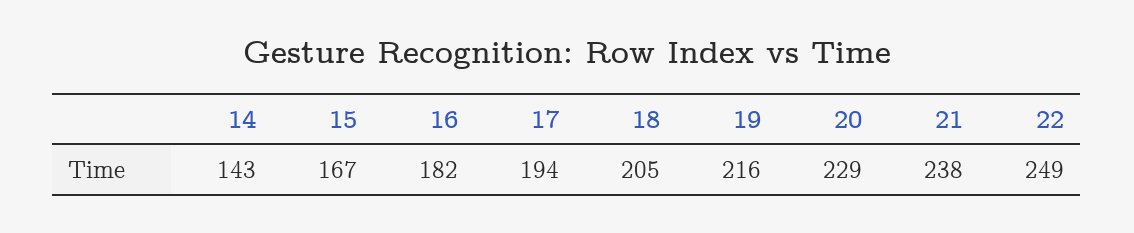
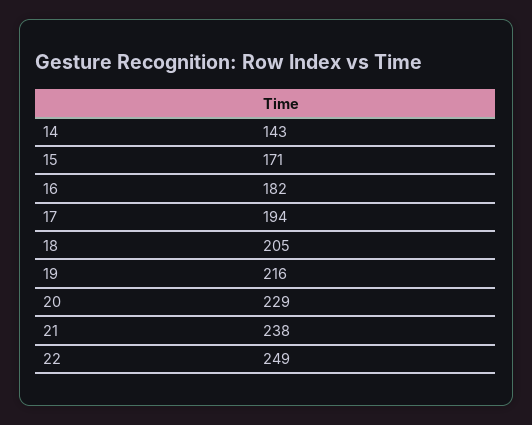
  {
    "14": 143,
-   "15": 167,
+   "15": 171,
    "16": 182,
    "17": 194,
    "18": 205,
    "19": 216,
    "20": 229,
    "21": 238,
    "22": 249
  }

